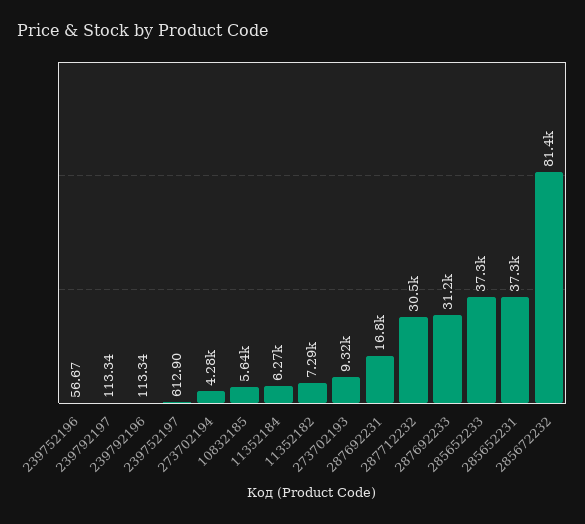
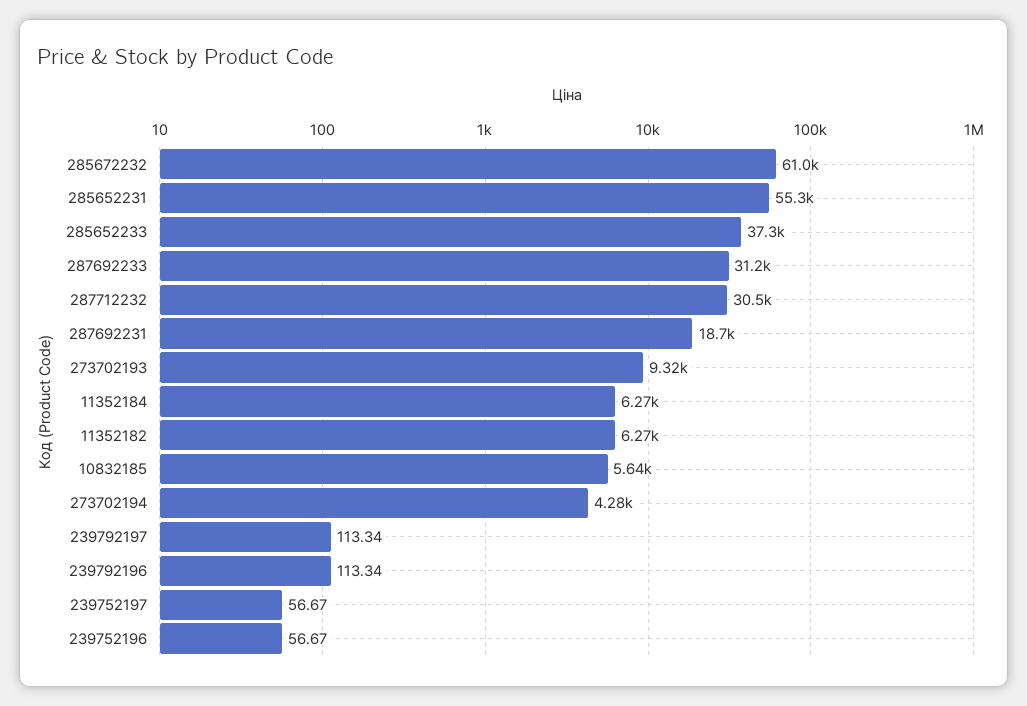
  {
    "239752196": 56.67,
    "239792197": 113.34,
    "239792196": 113.34,
-   "239752197": 612.9,
+   "239752197": 56.67,
    "273702194": 4280,
    "10832185": 5640,
    "11352184": 6270,
-   "11352182": 7290,
+   "11352182": 6270,
    "273702193": 9320,
-   "287692231": 16800,
+   "287692231": 18700,
    "287712232": 30500,
    "287692233": 31200,
    "285652233": 37300,
-   "285652231": 37300,
+   "285652231": 55300,
-   "285672232": 81400
+   "285672232": 61000
  }

